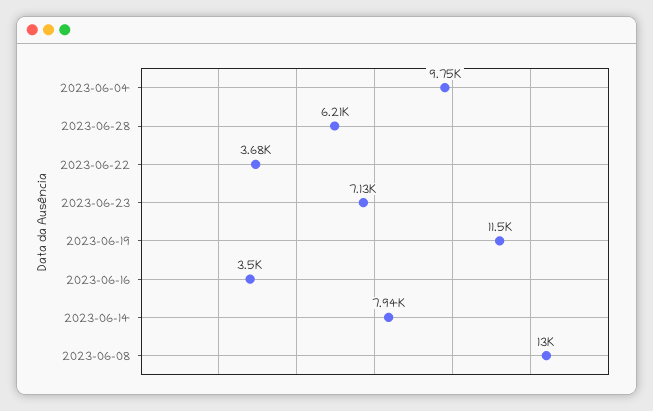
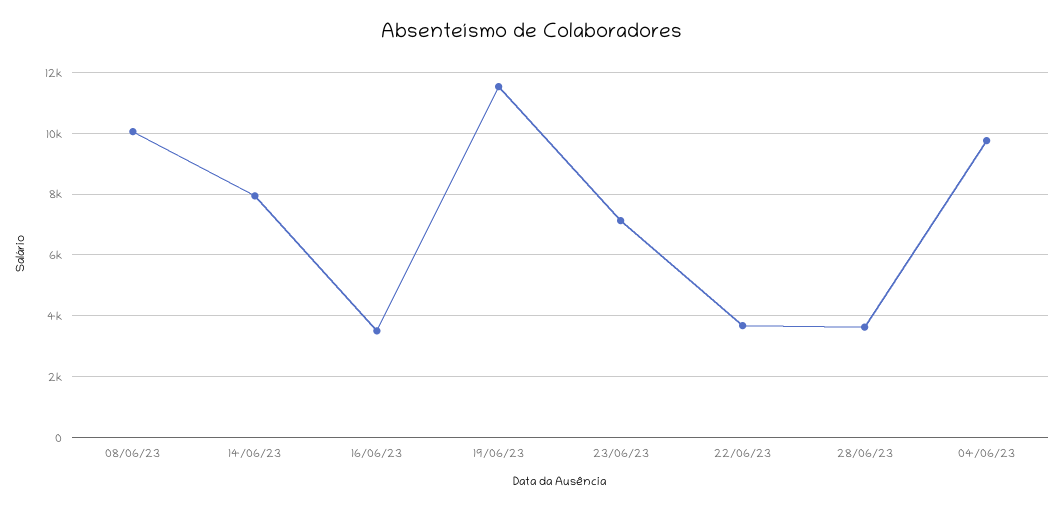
  {
    "2023-06-04": 9750,
-   "2023-06-28": 6210,
+   "2023-06-28": 3600,
    "2023-06-22": 3680,
    "2023-06-23": 7130,
    "2023-06-19": 11500,
    "2023-06-16": 3500,
    "2023-06-14": 7940,
-   "2023-06-08": 13000
+   "2023-06-08": 10000
  }

